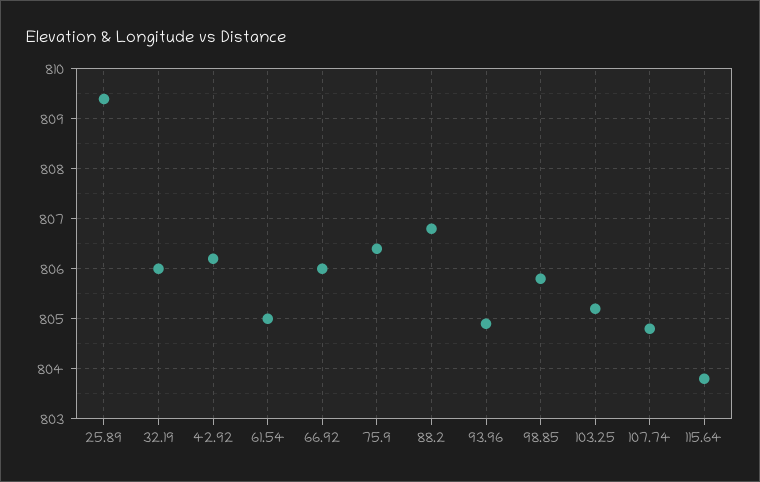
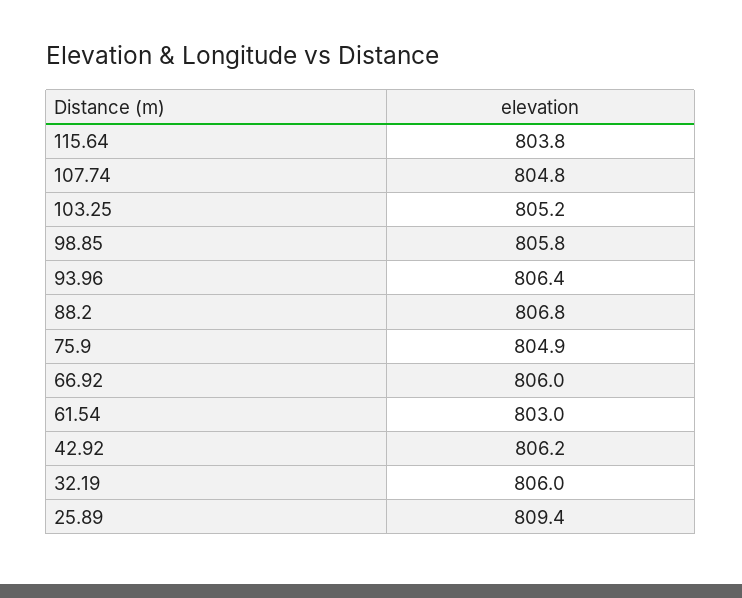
  {
    "25.89": 809.4,
    "32.19": 806,
    "42.92": 806.2,
-   "61.54": 805,
+   "61.54": 803,
    "66.92": 806,
-   "75.9": 806.5,
+   "75.9": 804.9,
    "88.2": 806.8,
-   "93.96": 805,
+   "93.96": 806.4,
    "98.85": 805.8,
    "103.25": 805.2,
    "107.74": 804.8,
    "115.64": 803.8
  }

